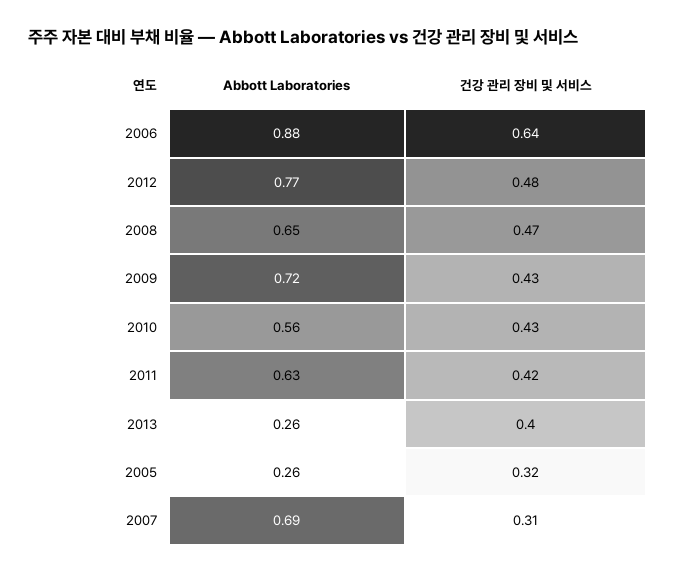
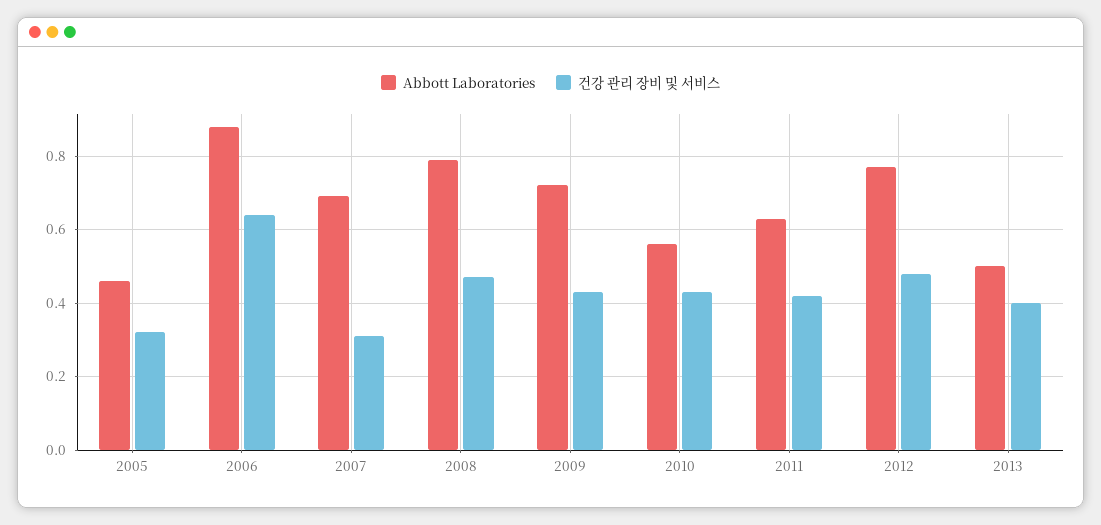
  {
    "Abbott Laboratories": {
      "2006": 0.88,
      "2012": 0.77,
-     "2008": 0.65,
+     "2008": 0.8,
      "2009": 0.72,
      "2010": 0.56,
      "2011": 0.63,
-     "2013": 0.26,
+     "2013": 0.5,
-     "2005": 0.26,
+     "2005": 0.45,
      "2007": 0.69
    },
    "건강 관리 장비 및 서비스": {
      "2006": 0.64,
      "2012": 0.48,
      "2008": 0.47,
      "2009": 0.43,
      "2010": 0.43,
      "2011": 0.42,
      "2013": 0.4,
      "2005": 0.32,
      "2007": 0.31
    }
  }

